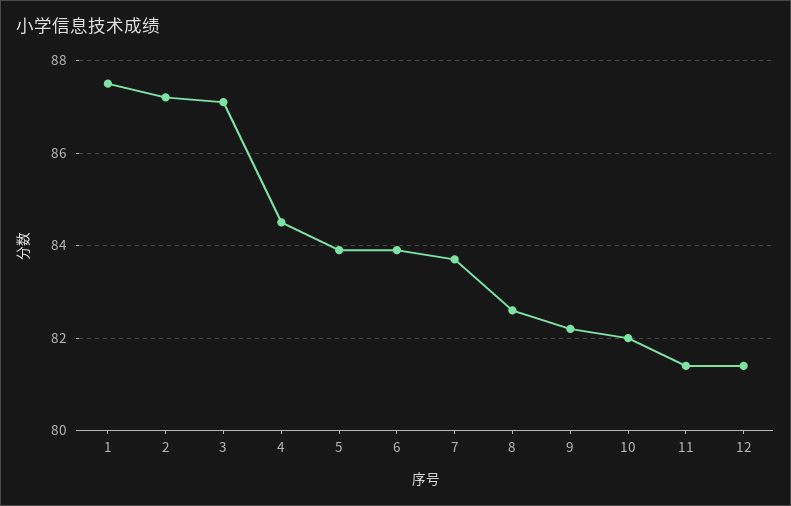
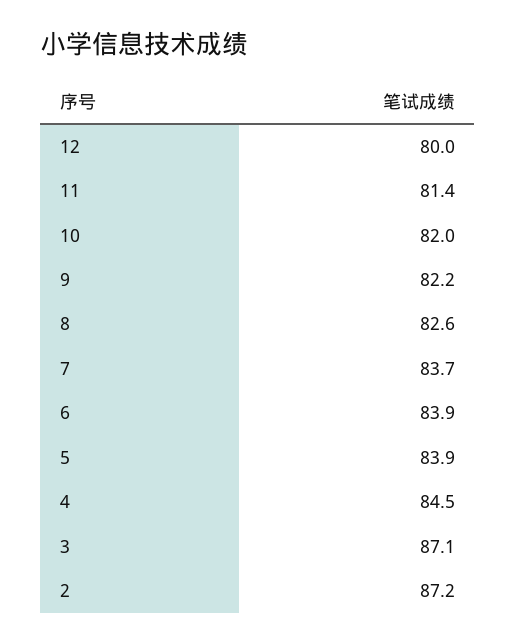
  {
-   "1": 87.5,
    "2": 87.2,
    "3": 87.1,
    "4": 84.5,
    "5": 83.9,
    "6": 83.9,
    "7": 83.7,
    "8": 82.6,
    "9": 82.2,
    "10": 82,
    "11": 81.4,
-   "12": 81.5
+   "12": 80
  }

